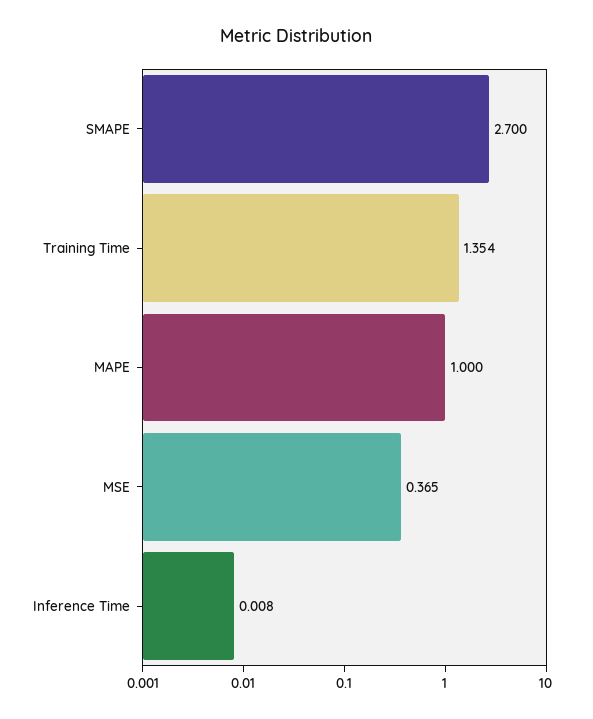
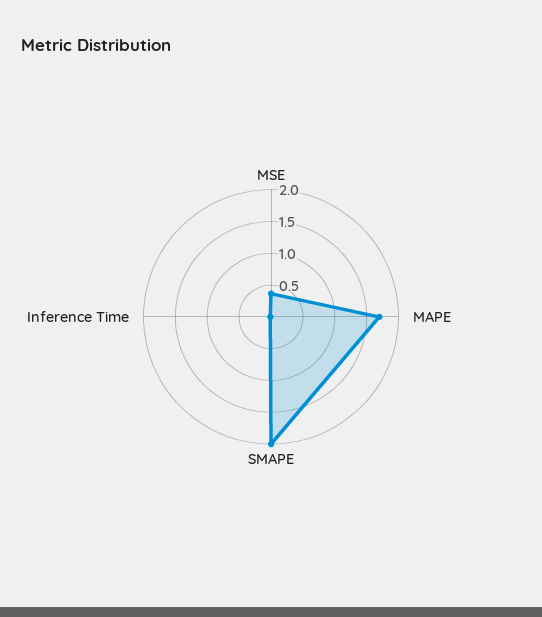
  {
-   "SMAPE": 2.7,
+   "SMAPE": 2,
-   "Training Time": 1.354,
-   "MAPE": 1,
+   "MAPE": 1.75,
    "MSE": 0.365,
    "Inference Time": 0.008
  }

